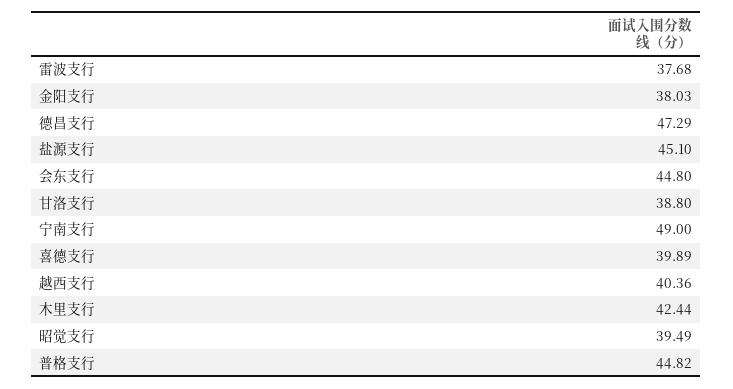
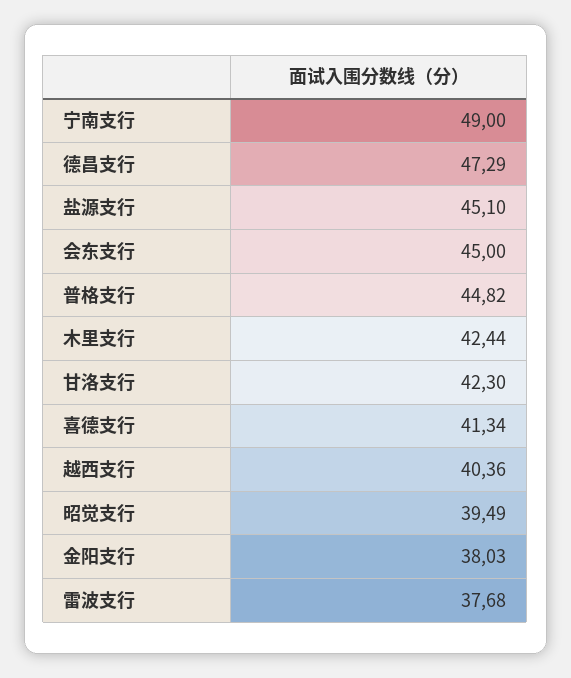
  {
    "雷波支行": 37.68,
    "金阳支行": 38.03,
    "德昌支行": 47.29,
    "盐源支行": 45.1,
-   "会东支行": 44.8,
+   "会东支行": 45,
-   "甘洛支行": 38.8,
+   "甘洛支行": 42.3,
    "宁南支行": 49,
-   "喜德支行": 39.89,
+   "喜德支行": 41.34,
    "越西支行": 40.36,
    "木里支行": 42.44,
    "昭觉支行": 39.49,
    "普格支行": 44.82
  }

